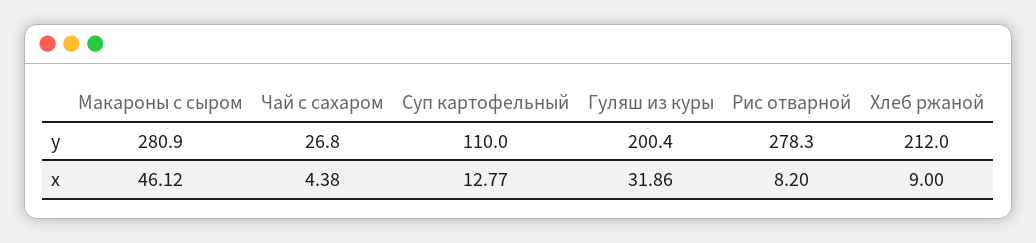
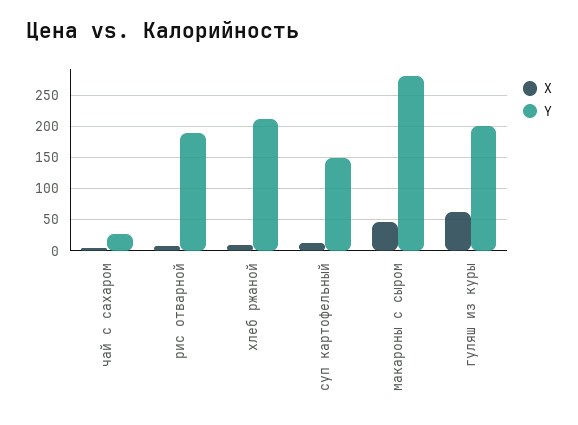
  {
    "y": {
      "Макароны с сыром": 280.9,
      "Чай с сахаром": 26.8,
-     "Суп картофельный": 110,
+     "Суп картофельный": 150,
      "Гуляш из куры": 200.4,
-     "Рис отварной": 278.3,
+     "Рис отварной": 190,
      "Хлеб ржаной": 212
    },
    "x": {
      "Макароны с сыром": 46.12,
      "Чай с сахаром": 4.38,
      "Суп картофельный": 12.77,
-     "Гуляш из куры": 31.86,
+     "Гуляш из куры": 60,
      "Рис отварной": 8.2,
      "Хлеб ржаной": 9
    }
  }

